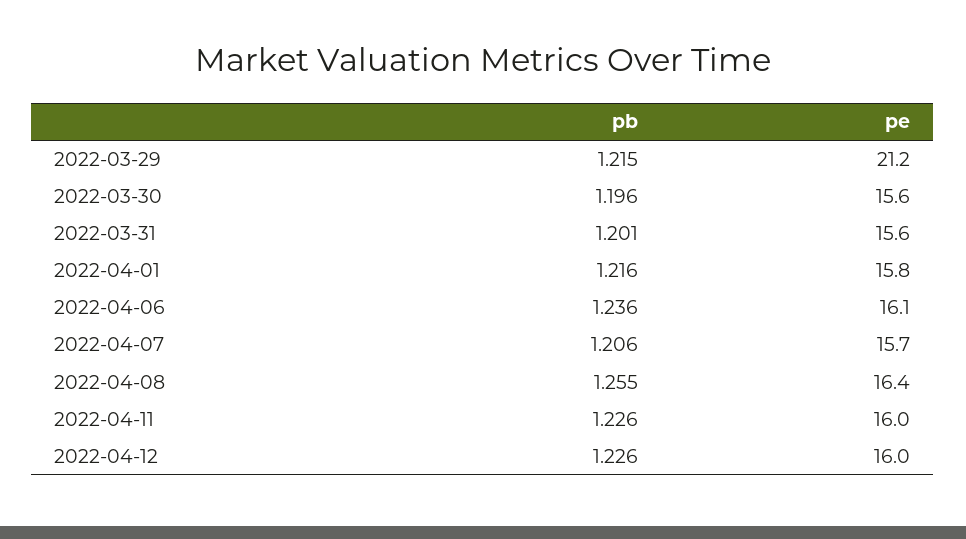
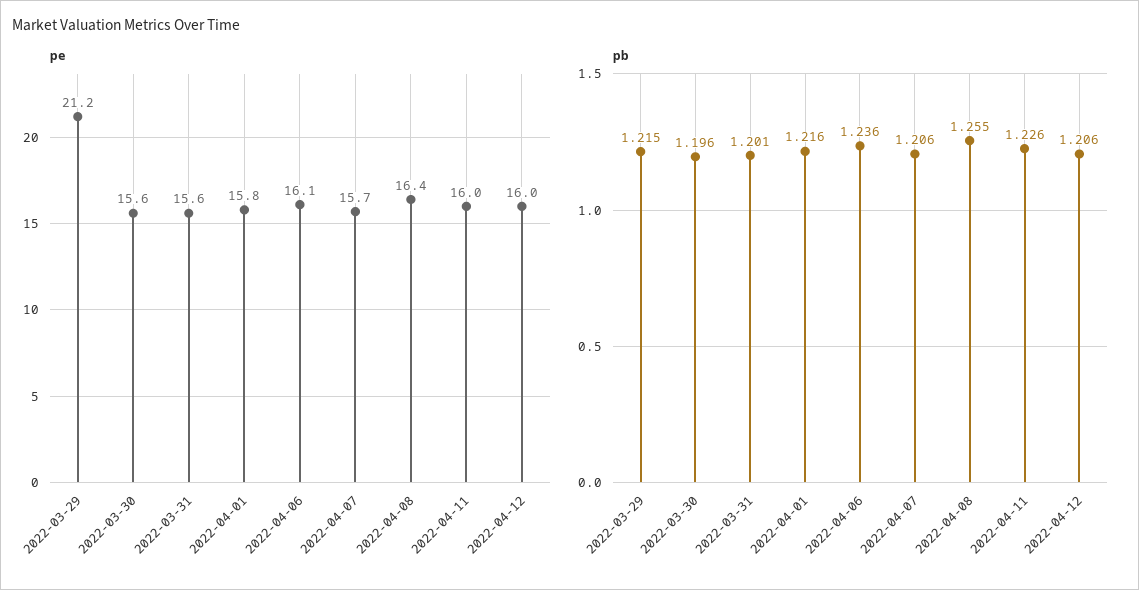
  {
    "pb": {
      "2022-03-29": 1.215,
      "2022-03-30": 1.196,
      "2022-03-31": 1.201,
      "2022-04-01": 1.216,
      "2022-04-06": 1.236,
      "2022-04-07": 1.206,
      "2022-04-08": 1.255,
      "2022-04-11": 1.226,
-     "2022-04-12": 1.226
+     "2022-04-12": 1.206
    },
    "pe": {
      "2022-03-29": 21.2,
      "2022-03-30": 15.6,
      "2022-03-31": 15.6,
      "2022-04-01": 15.8,
      "2022-04-06": 16.1,
      "2022-04-07": 15.7,
      "2022-04-08": 16.4,
      "2022-04-11": 16,
      "2022-04-12": 16
    }
  }

